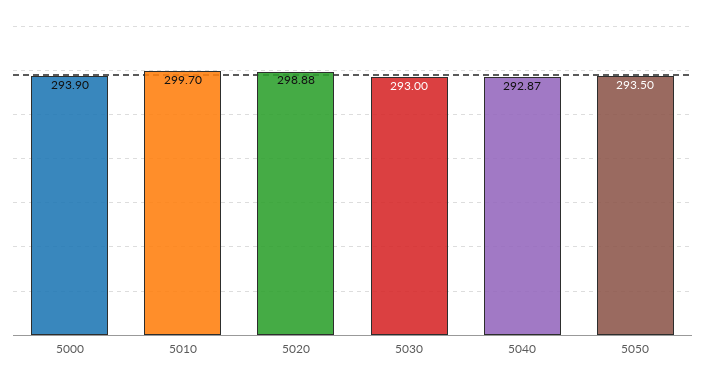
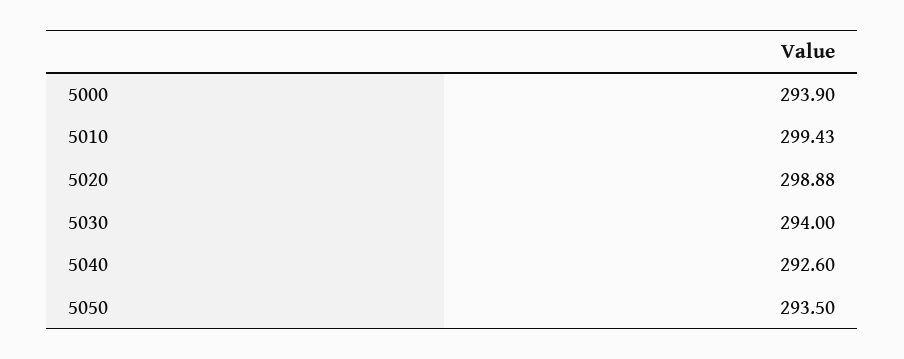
  {
    "5000": 293.9,
-   "5010": 299.7,
+   "5010": 299.43,
    "5020": 298.88,
-   "5030": 293,
+   "5030": 294,
-   "5040": 292.87,
+   "5040": 292.6,
    "5050": 293.5
  }

